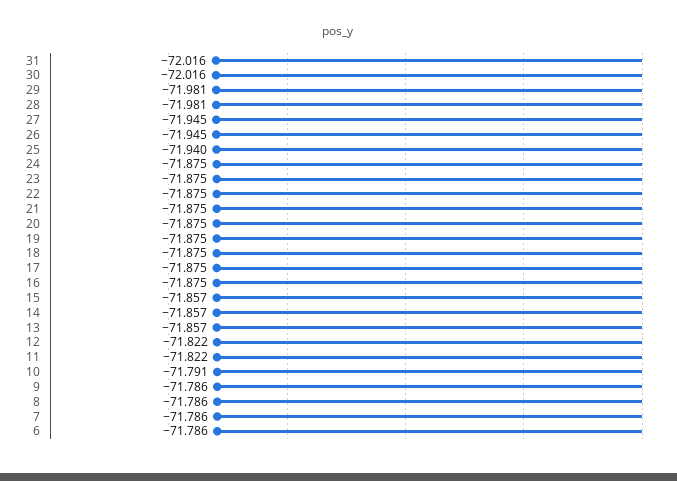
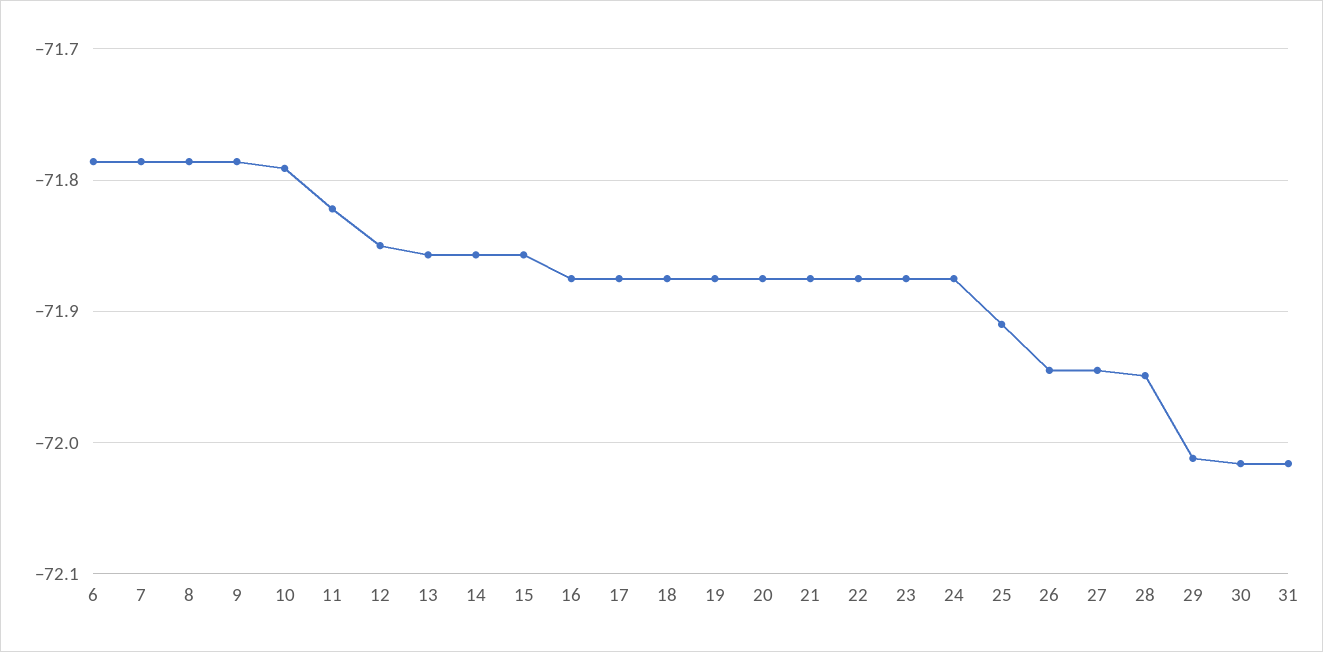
  {
    "31": -72.016,
    "30": -72.016,
-   "29": -71.981,
+   "29": -72.01,
-   "28": -71.981,
+   "28": -71.95,
    "27": -71.945,
    "26": -71.945,
-   "25": -71.94,
+   "25": -71.91,
    "24": -71.875,
    "23": -71.875,
    "22": -71.875,
    "21": -71.875,
    "20": -71.875,
    "19": -71.875,
    "18": -71.875,
    "17": -71.875,
    "16": -71.875,
    "15": -71.857,
    "14": -71.857,
    "13": -71.857,
-   "12": -71.822,
+   "12": -71.85,
    "11": -71.822,
    "10": -71.791,
    "9": -71.786,
    "8": -71.786,
    "7": -71.786,
    "6": -71.786
  }

